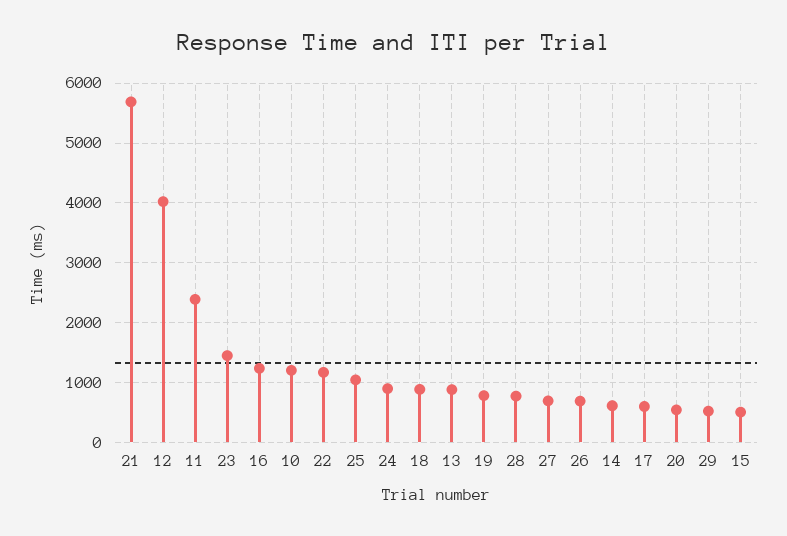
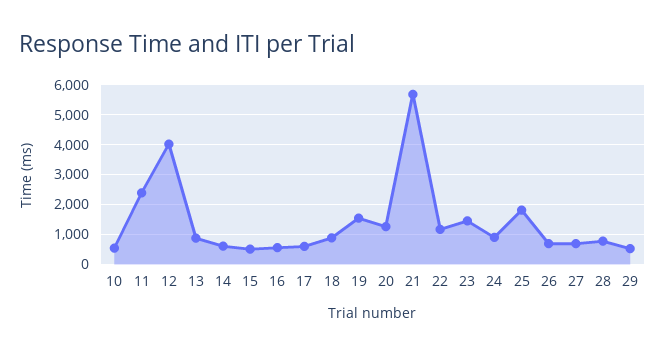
  {
    "21": 5600,
    "12": 4000,
    "11": 2400,
    "23": 1400,
-   "16": 1200,
+   "16": 500,
-   "10": 1200,
+   "10": 500,
    "22": 1200,
-   "25": 1000,
+   "25": 1750,
    "24": 800,
    "18": 800,
    "13": 800,
-   "19": 800,
+   "19": 1500,
    "28": 800,
    "27": 600,
    "26": 600,
    "14": 600,
    "17": 600,
-   "20": 600,
+   "20": 1250,
    "29": 600,
    "15": 600
  }

